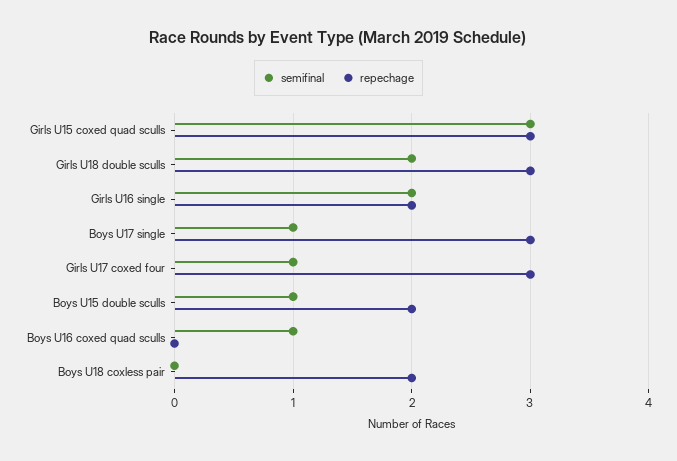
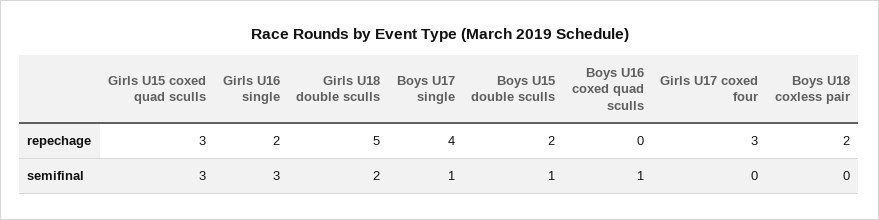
  {
    "semifinal": {
      "Girls U15 coxed quad sculls": 3,
      "Girls U18 double sculls": 2,
-     "Girls U16 single": 2,
+     "Girls U16 single": 3,
      "Boys U17 single": 1,
-     "Girls U17 coxed four": 1,
+     "Girls U17 coxed four": 0,
      "Boys U15 double sculls": 1,
      "Boys U16 coxed quad sculls": 1,
      "Boys U18 coxless pair": 0
    },
    "repechage": {
      "Girls U15 coxed quad sculls": 3,
-     "Girls U18 double sculls": 3,
+     "Girls U18 double sculls": 5,
      "Girls U16 single": 2,
-     "Boys U17 single": 3,
+     "Boys U17 single": 4,
      "Girls U17 coxed four": 3,
      "Boys U15 double sculls": 2,
      "Boys U16 coxed quad sculls": 0,
      "Boys U18 coxless pair": 2
    }
  }

